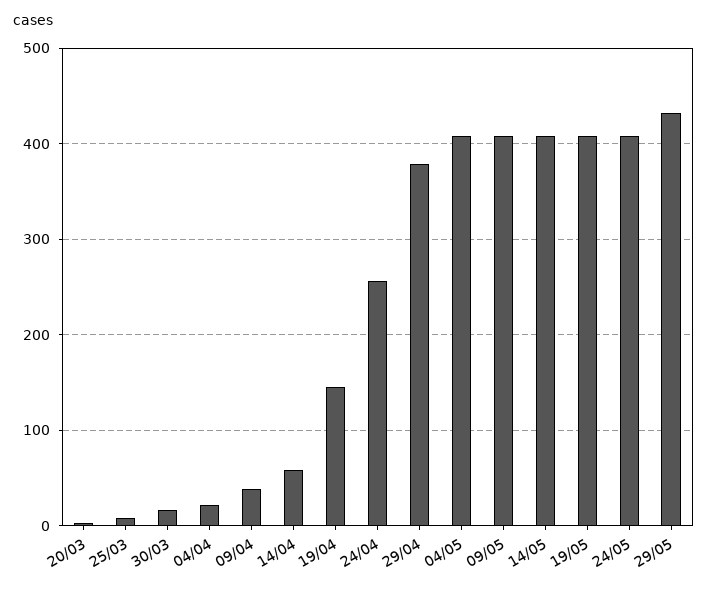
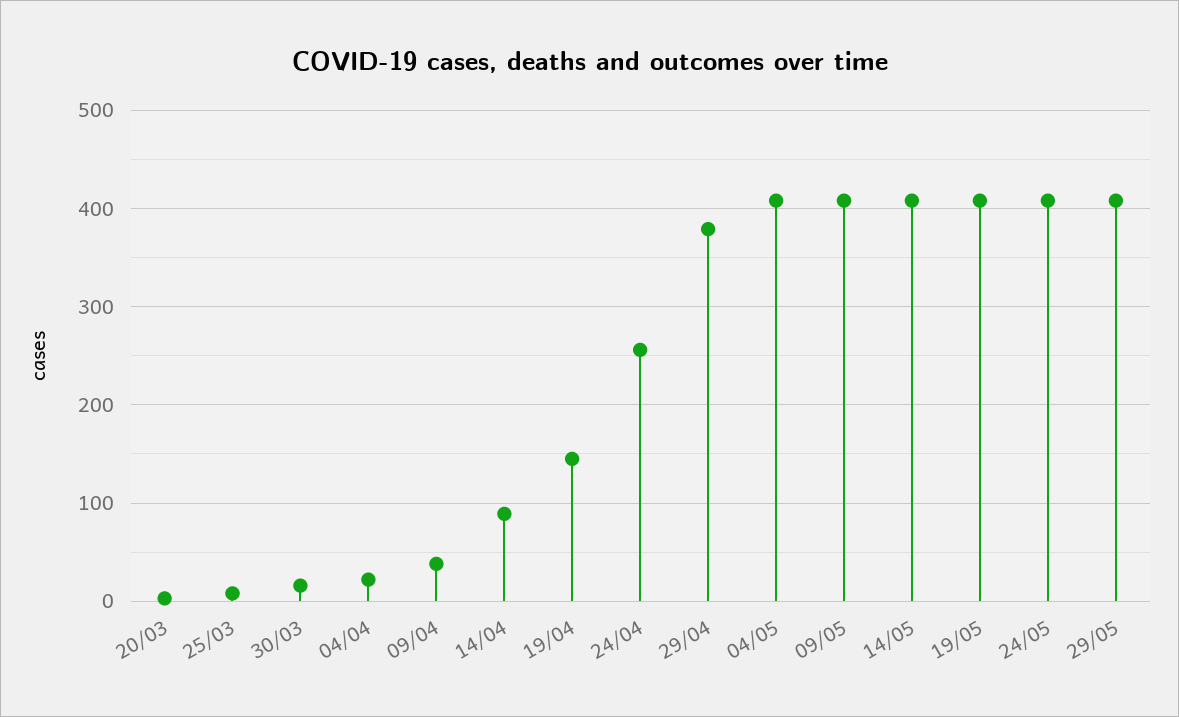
  {
    "20/03": 0,
    "25/03": 10,
    "30/03": 20,
    "04/04": 20,
    "09/04": 40,
-   "14/04": 60,
+   "14/04": 90,
    "19/04": 150,
    "24/04": 260,
    "29/04": 380,
    "04/05": 410,
    "09/05": 410,
    "14/05": 410,
    "19/05": 410,
    "24/05": 410,
-   "29/05": 430
+   "29/05": 410
  }

